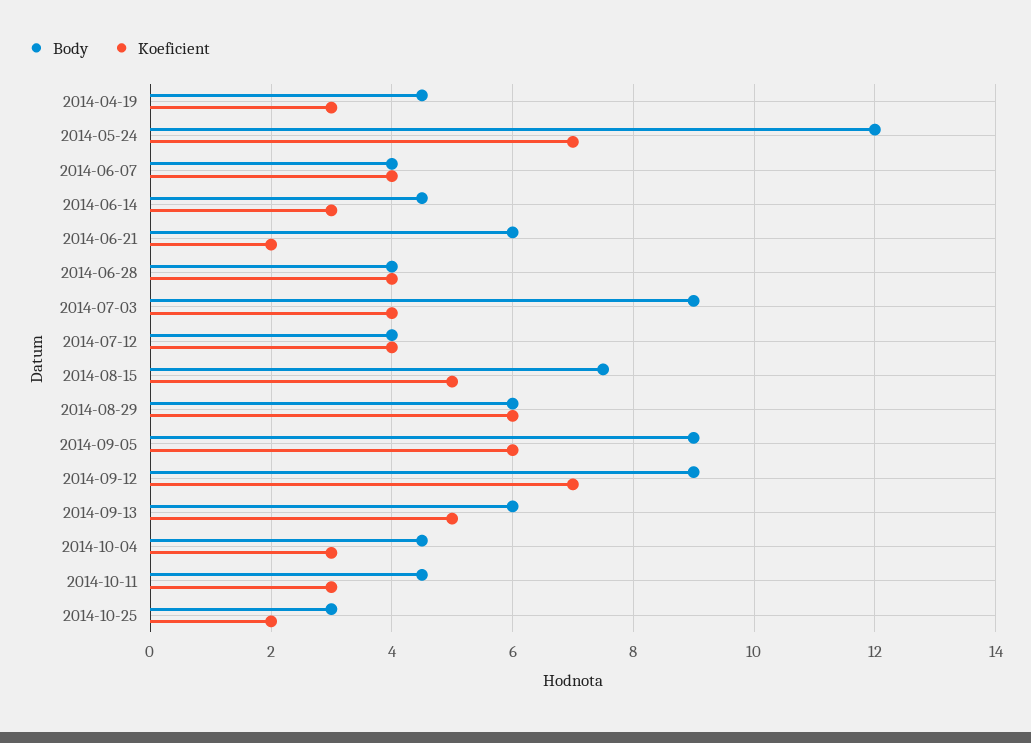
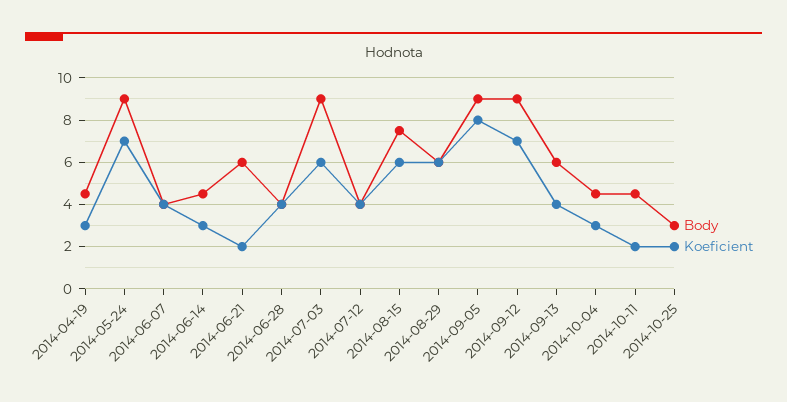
  {
    "Body": {
      "2014-04-19": 4.5,
-     "2014-05-24": 12,
+     "2014-05-24": 9,
      "2014-06-07": 4,
      "2014-06-14": 4.5,
      "2014-06-21": 6,
      "2014-06-28": 4,
      "2014-07-03": 9,
      "2014-07-12": 4,
      "2014-08-15": 7.5,
      "2014-08-29": 6,
      "2014-09-05": 9,
      "2014-09-12": 9,
      "2014-09-13": 6,
      "2014-10-04": 4.5,
      "2014-10-11": 4.5,
      "2014-10-25": 3
    },
    "Koeficient": {
      "2014-04-19": 3,
      "2014-05-24": 7,
      "2014-06-07": 4,
      "2014-06-14": 3,
      "2014-06-21": 2,
      "2014-06-28": 4,
-     "2014-07-03": 4,
+     "2014-07-03": 6,
      "2014-07-12": 4,
-     "2014-08-15": 5,
+     "2014-08-15": 6,
      "2014-08-29": 6,
-     "2014-09-05": 6,
+     "2014-09-05": 8,
      "2014-09-12": 7,
-     "2014-09-13": 5,
+     "2014-09-13": 4,
      "2014-10-04": 3,
-     "2014-10-11": 3,
+     "2014-10-11": 2,
      "2014-10-25": 2
    }
  }

